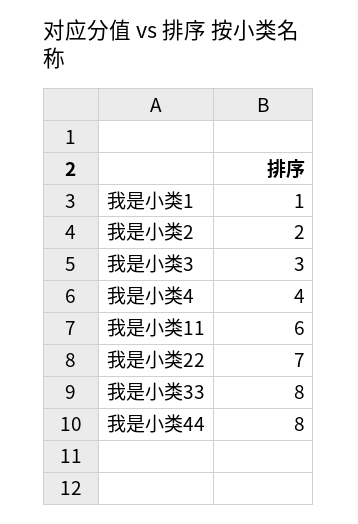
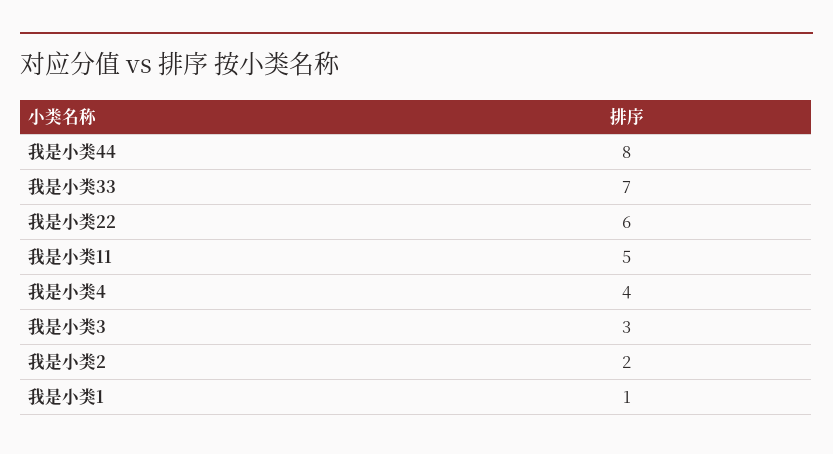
  {
    "我是小类1": 1,
    "我是小类2": 2,
    "我是小类3": 3,
    "我是小类4": 4,
-   "我是小类11": 6,
+   "我是小类11": 5,
-   "我是小类22": 7,
+   "我是小类22": 6,
-   "我是小类33": 8,
+   "我是小类33": 7,
    "我是小类44": 8
  }

